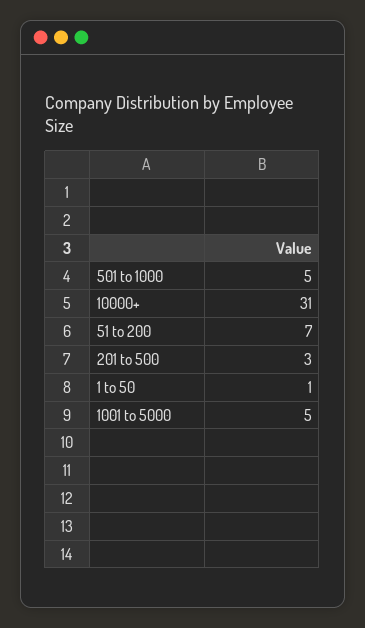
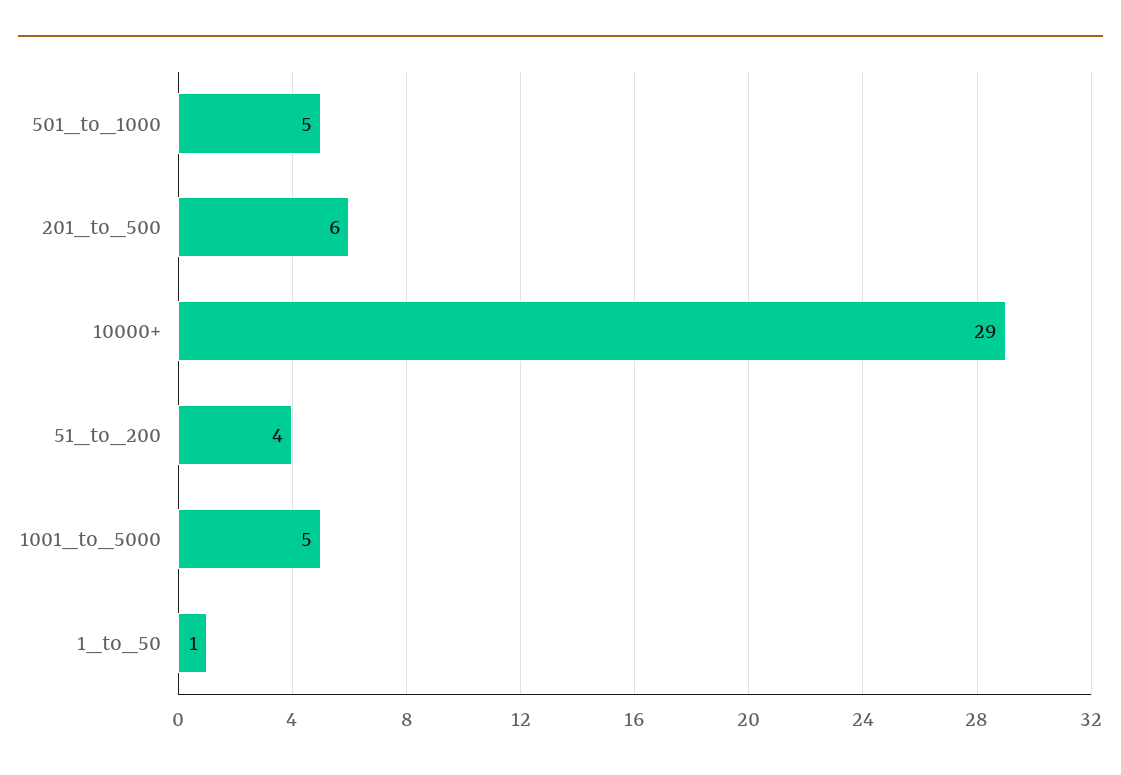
  {
    "501 to 1000": 5,
-   "10000+": 31,
+   "10000+": 29,
-   "51 to 200": 7,
+   "51 to 200": 4,
-   "201 to 500": 3,
+   "201 to 500": 6,
    "1 to 50": 1,
    "1001 to 5000": 5
  }

